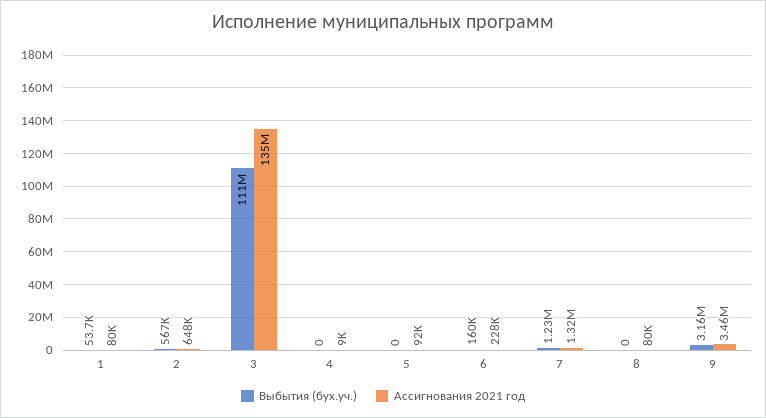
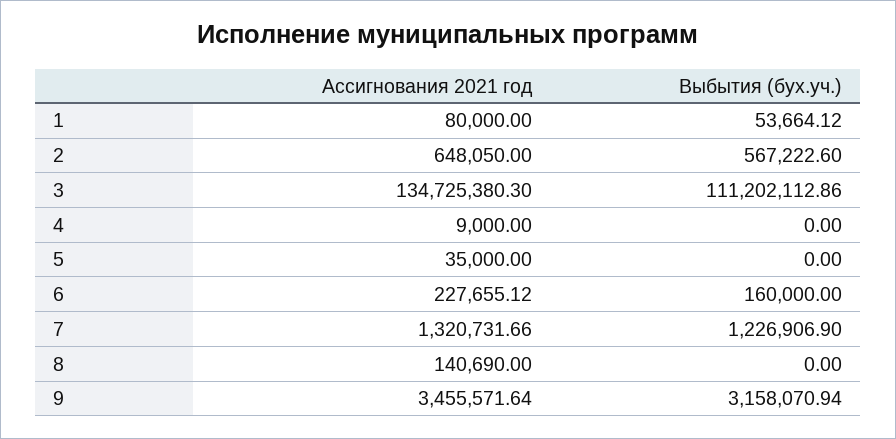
  {
    "Выбытия (бух.уч.)": {
      "1": 53664.12,
      "2": 567222.6,
      "3": 111202112.86,
      "4": 0,
      "5": 0,
      "6": 160000,
      "7": 1226906.9,
      "8": 0,
      "9": 3158070.94
    },
    "Ассигнования 2021 год": {
      "1": 80000,
      "2": 648050,
      "3": 134725380.3,
      "4": 9000,
-     "5": 92000,
+     "5": 35000,
      "6": 227655.12,
      "7": 1320731.66,
-     "8": 80000,
+     "8": 140690,
      "9": 3455571.64
    }
  }

